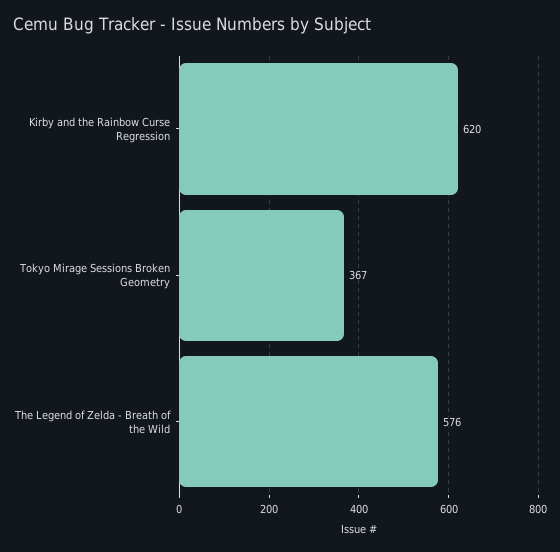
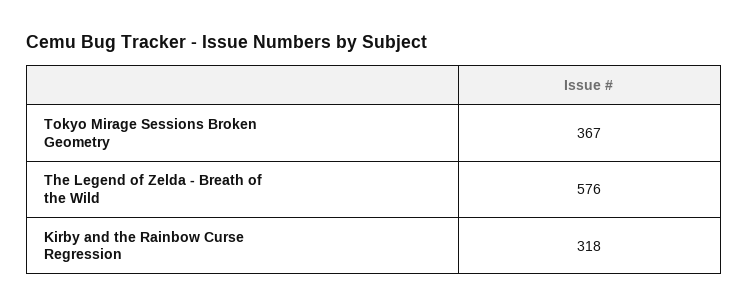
  {
-   "Kirby and the Rainbow Curse Regression": 620,
+   "Kirby and the Rainbow Curse Regression": 318,
    "Tokyo Mirage Sessions Broken Geometry": 367,
    "The Legend of Zelda - Breath of the Wild": 576
  }

